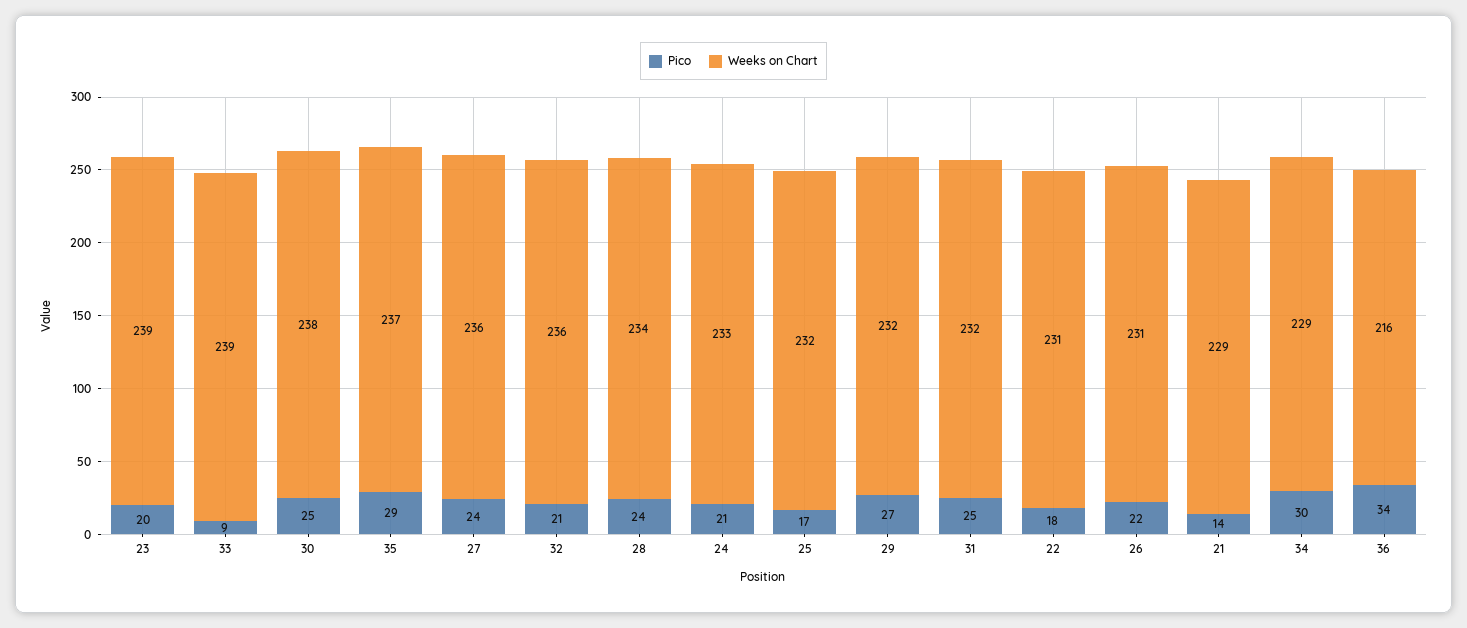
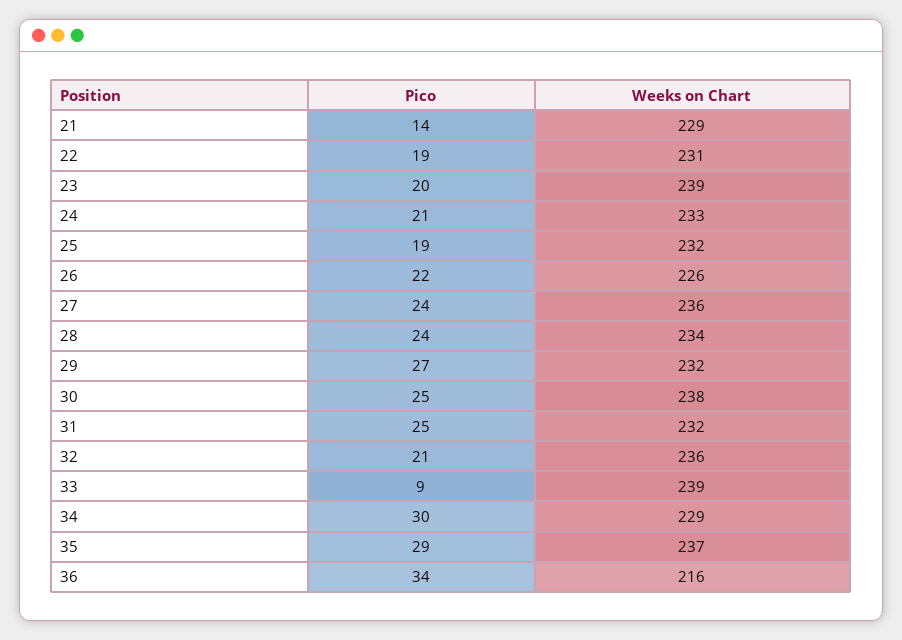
  {
    "Pico": {
      "23": 20,
      "33": 9,
      "30": 25,
      "35": 29,
      "27": 24,
      "32": 21,
      "28": 24,
      "24": 21,
-     "25": 17,
+     "25": 19,
      "29": 27,
      "31": 25,
-     "22": 18,
+     "22": 19,
      "26": 22,
      "21": 14,
      "34": 30,
      "36": 34
    },
    "Weeks on Chart": {
      "23": 239,
      "33": 239,
      "30": 238,
      "35": 237,
      "27": 236,
      "32": 236,
      "28": 234,
      "24": 233,
      "25": 232,
      "29": 232,
      "31": 232,
      "22": 231,
-     "26": 231,
+     "26": 226,
      "21": 229,
      "34": 229,
      "36": 216
    }
  }

